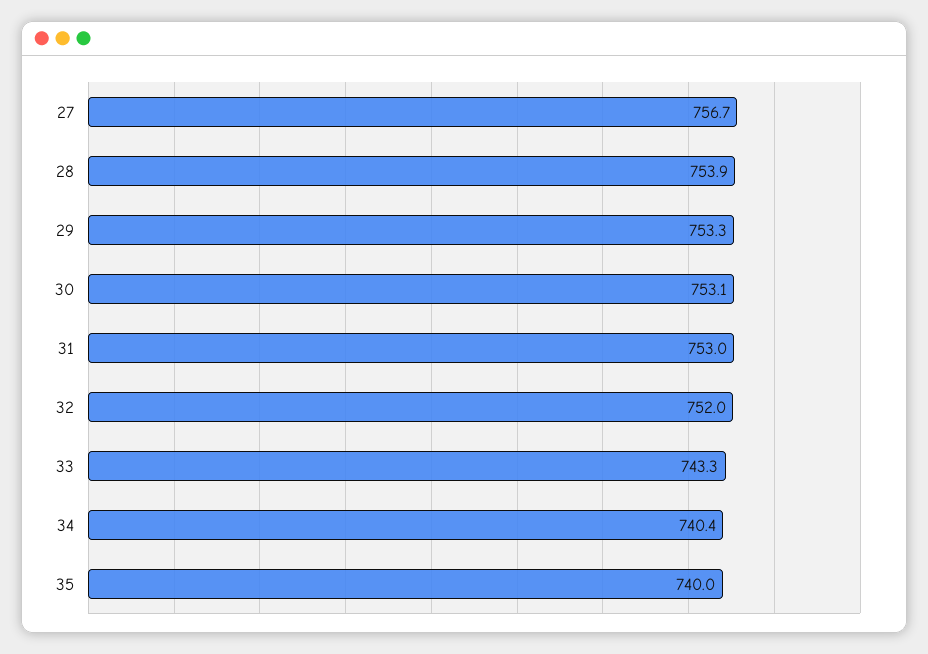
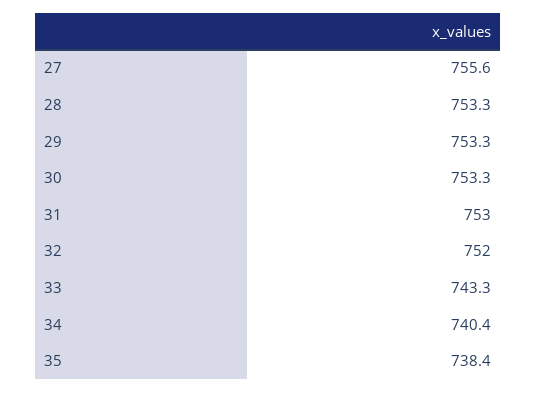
  {
-   "27": 756.7,
+   "27": 755.6,
-   "28": 753.9,
+   "28": 753.3,
    "29": 753.3,
-   "30": 753.1,
+   "30": 753.3,
    "31": 753,
    "32": 752,
    "33": 743.3,
    "34": 740.4,
-   "35": 740
+   "35": 738.4
  }

